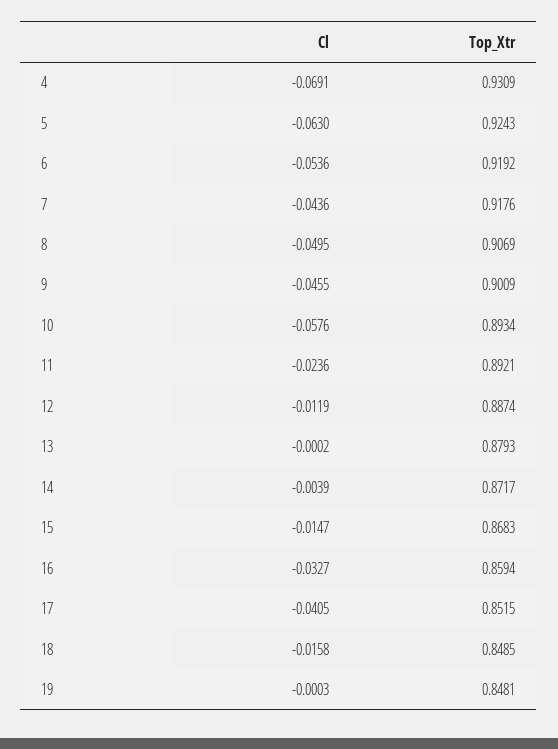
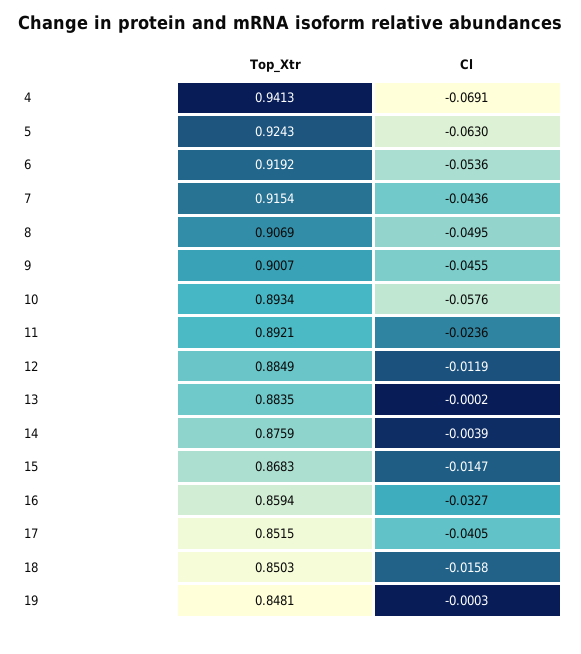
  {
    "Cl": {
      "4": -0.0691,
      "5": -0.063,
      "6": -0.0536,
      "7": -0.0436,
      "8": -0.0495,
      "9": -0.0455,
      "10": -0.0576,
      "11": -0.0236,
      "12": -0.0119,
      "13": -0.0002,
      "14": -0.0039,
      "15": -0.0147,
      "16": -0.0327,
      "17": -0.0405,
      "18": -0.0158,
      "19": -0.0003
    },
    "Top_Xtr": {
-     "4": 0.9309,
+     "4": 0.9413,
      "5": 0.9243,
      "6": 0.9192,
-     "7": 0.9176,
+     "7": 0.9154,
      "8": 0.9069,
-     "9": 0.9009,
+     "9": 0.9007,
      "10": 0.8934,
      "11": 0.8921,
-     "12": 0.8874,
+     "12": 0.8849,
-     "13": 0.8793,
+     "13": 0.8835,
-     "14": 0.8717,
+     "14": 0.8759,
      "15": 0.8683,
      "16": 0.8594,
      "17": 0.8515,
-     "18": 0.8485,
+     "18": 0.8503,
      "19": 0.8481
    }
  }

